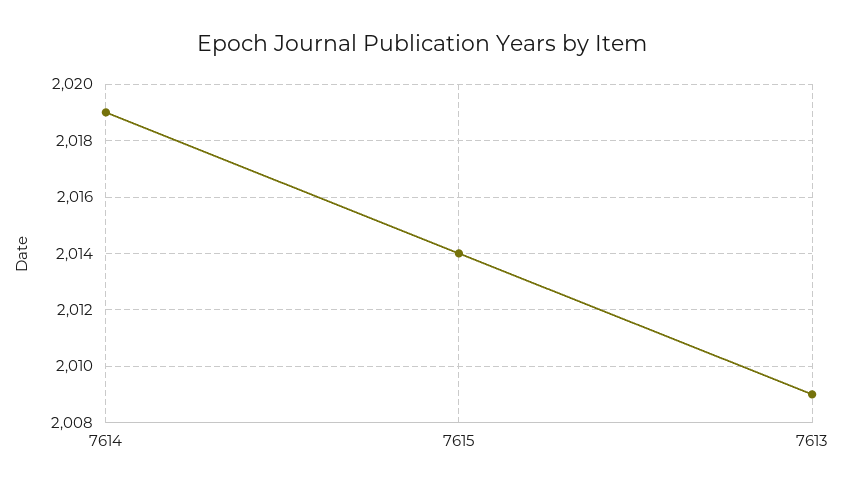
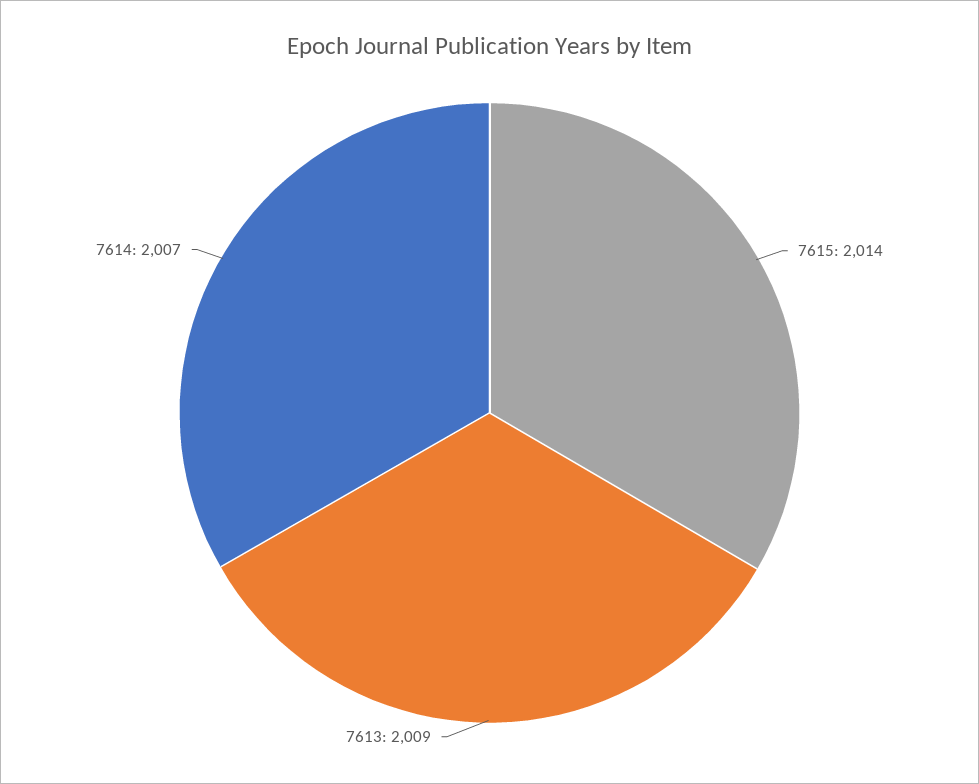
  {
-   "7614": 2019,
+   "7614": 2007,
    "7615": 2014,
    "7613": 2009
  }

